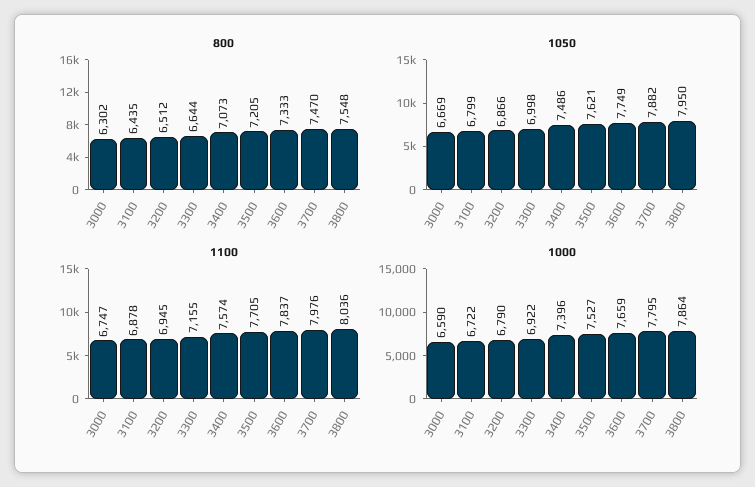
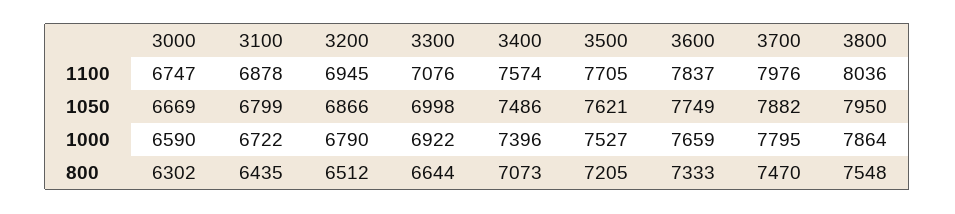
  {
    "800": {
      "3000": 6302,
      "3100": 6435,
      "3200": 6512,
      "3300": 6644,
      "3400": 7073,
      "3500": 7205,
      "3600": 7333,
      "3700": 7470,
      "3800": 7548
    },
    "1050": {
      "3000": 6669,
      "3100": 6799,
      "3200": 6866,
      "3300": 6998,
      "3400": 7486,
      "3500": 7621,
      "3600": 7749,
      "3700": 7882,
      "3800": 7950
    },
    "1100": {
      "3000": 6747,
      "3100": 6878,
      "3200": 6945,
-     "3300": 7155,
+     "3300": 7076,
      "3400": 7574,
      "3500": 7705,
      "3600": 7837,
      "3700": 7976,
      "3800": 8036
    },
    "1000": {
      "3000": 6590,
      "3100": 6722,
      "3200": 6790,
      "3300": 6922,
      "3400": 7396,
      "3500": 7527,
      "3600": 7659,
      "3700": 7795,
      "3800": 7864
    }
  }

